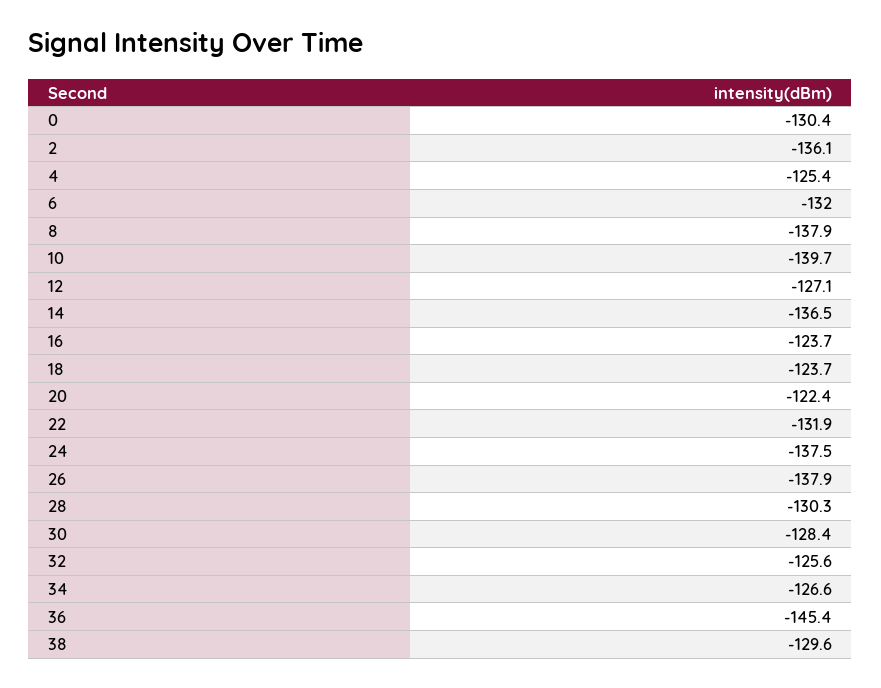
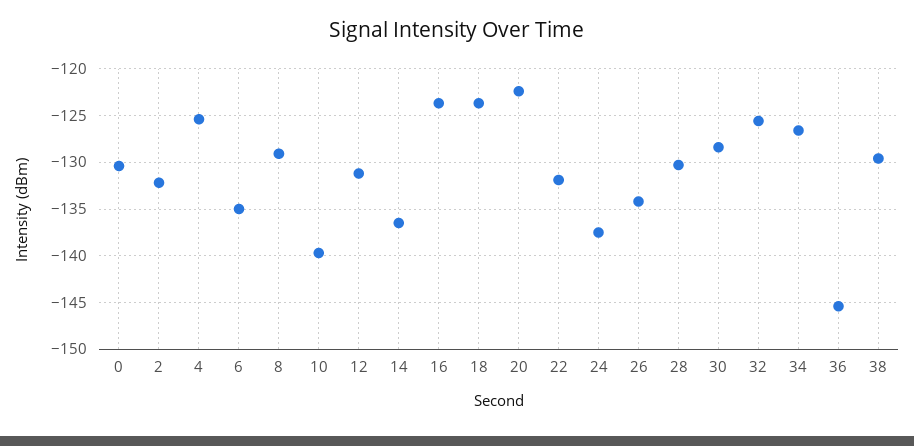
  {
    "0": -130.4,
-   "2": -136.1,
+   "2": -132,
    "4": -125.4,
-   "6": -132,
+   "6": -135,
-   "8": -137.9,
+   "8": -129,
    "10": -139.7,
-   "12": -127.1,
+   "12": -131,
    "14": -136.5,
    "16": -123.7,
    "18": -123.7,
    "20": -122.4,
    "22": -131.9,
    "24": -137.5,
-   "26": -137.9,
+   "26": -134,
    "28": -130.3,
    "30": -128.4,
    "32": -125.6,
    "34": -126.6,
    "36": -145.4,
    "38": -129.6
  }

